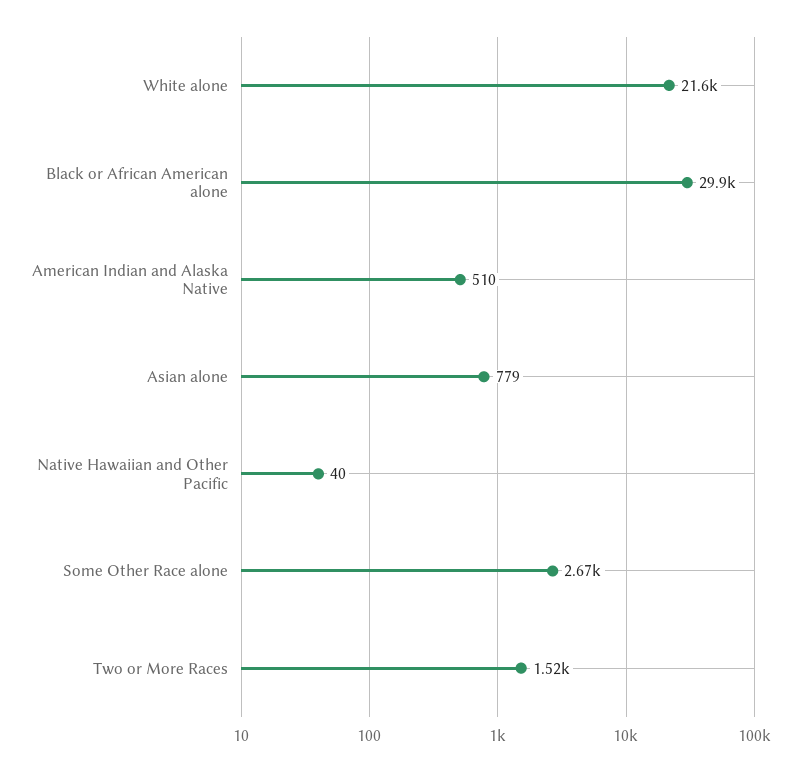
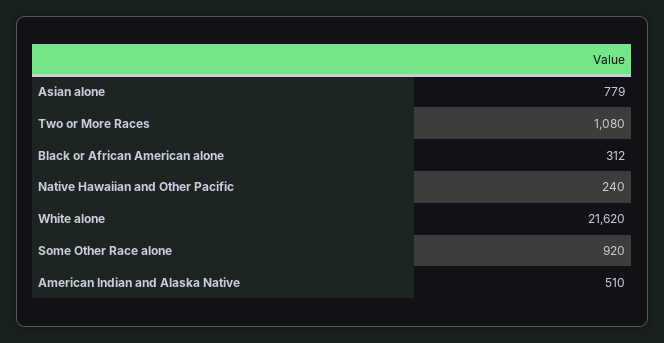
  {
    "White alone": 21620,
-   "Black or African American alone": 29900,
+   "Black or African American alone": 312,
    "American Indian and Alaska Native": 510,
    "Asian alone": 779,
-   "Native Hawaiian and Other Pacific": 40,
+   "Native Hawaiian and Other Pacific": 240,
-   "Some Other Race alone": 2670,
+   "Some Other Race alone": 920,
-   "Two or More Races": 1520
+   "Two or More Races": 1080
  }

